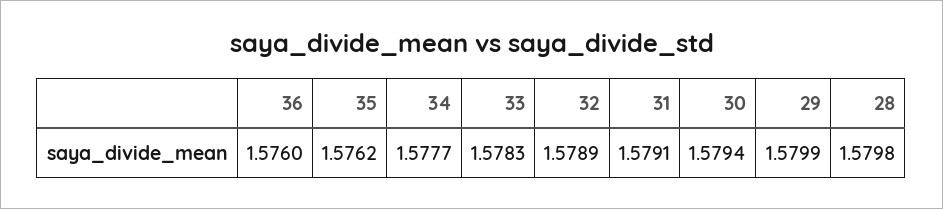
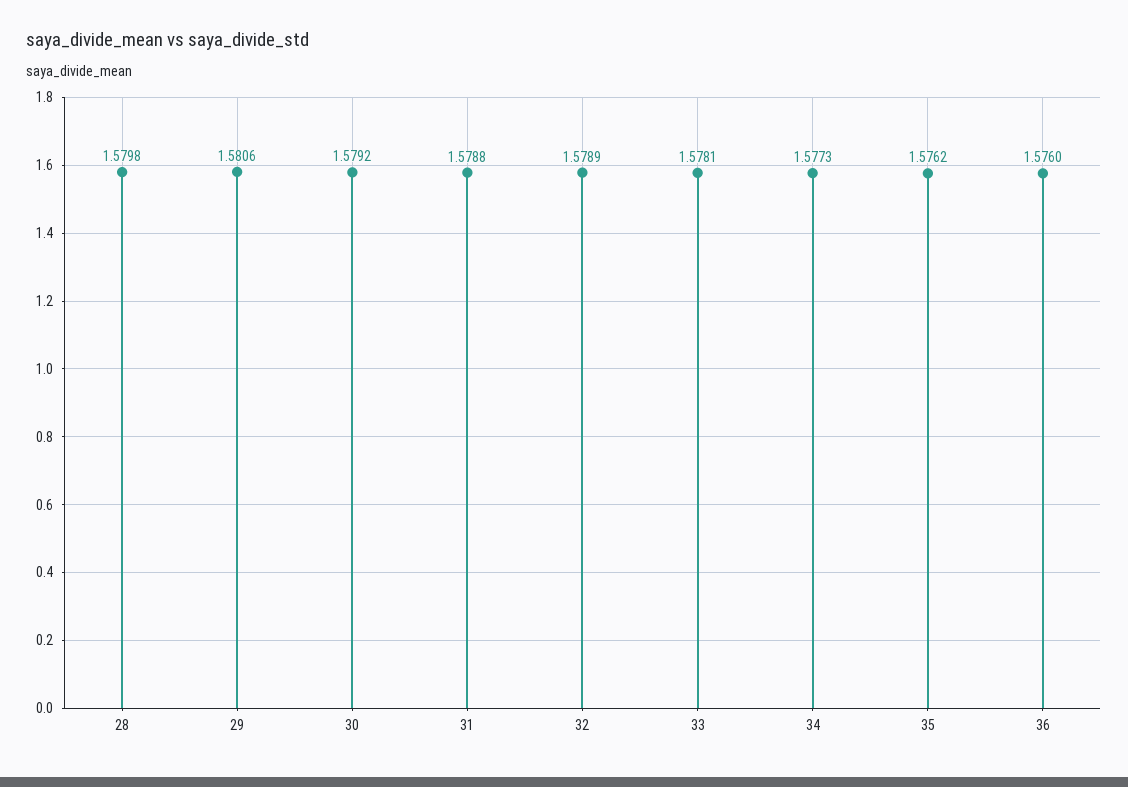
  {
    "36": 1.576,
    "35": 1.5762,
-   "34": 1.5777,
+   "34": 1.5773,
-   "33": 1.5783,
+   "33": 1.5781,
    "32": 1.5789,
-   "31": 1.5791,
+   "31": 1.5788,
-   "30": 1.5794,
+   "30": 1.5792,
-   "29": 1.5799,
+   "29": 1.5806,
    "28": 1.5798
  }

